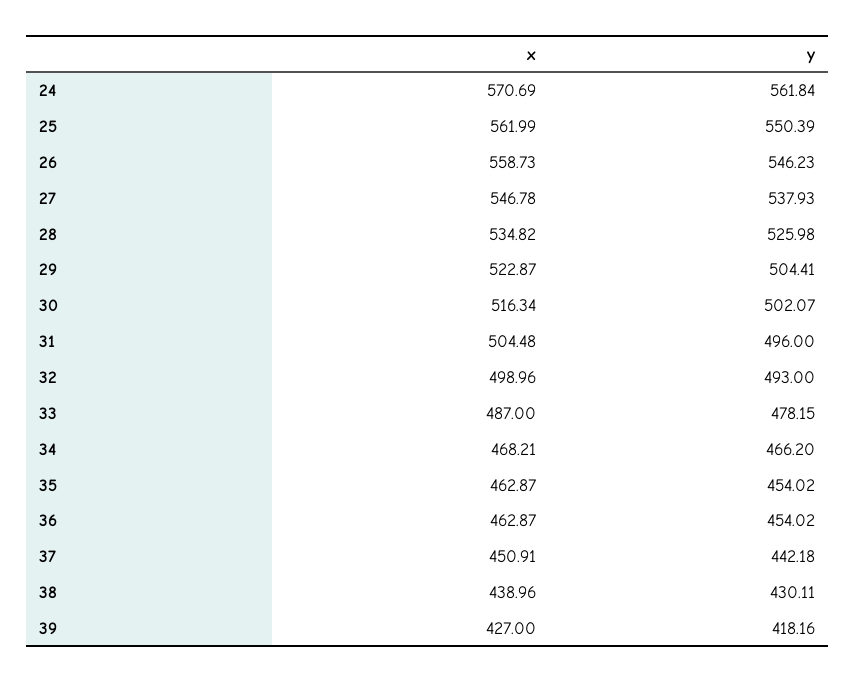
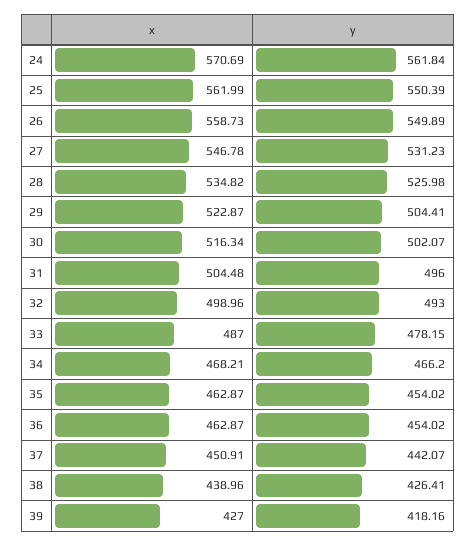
  {
    "x": {
      "24": 570.69,
      "25": 561.99,
      "26": 558.73,
      "27": 546.78,
      "28": 534.82,
      "29": 522.87,
      "30": 516.34,
      "31": 504.48,
      "32": 498.96,
      "33": 487,
      "34": 468.21,
      "35": 462.87,
      "36": 462.87,
      "37": 450.91,
      "38": 438.96,
      "39": 427
    },
    "y": {
      "24": 561.84,
      "25": 550.39,
-     "26": 546.23,
+     "26": 549.89,
-     "27": 537.93,
+     "27": 531.23,
      "28": 525.98,
      "29": 504.41,
      "30": 502.07,
      "31": 496,
      "32": 493,
      "33": 478.15,
      "34": 466.2,
      "35": 454.02,
      "36": 454.02,
-     "37": 442.18,
+     "37": 442.07,
-     "38": 430.11,
+     "38": 426.41,
      "39": 418.16
    }
  }

